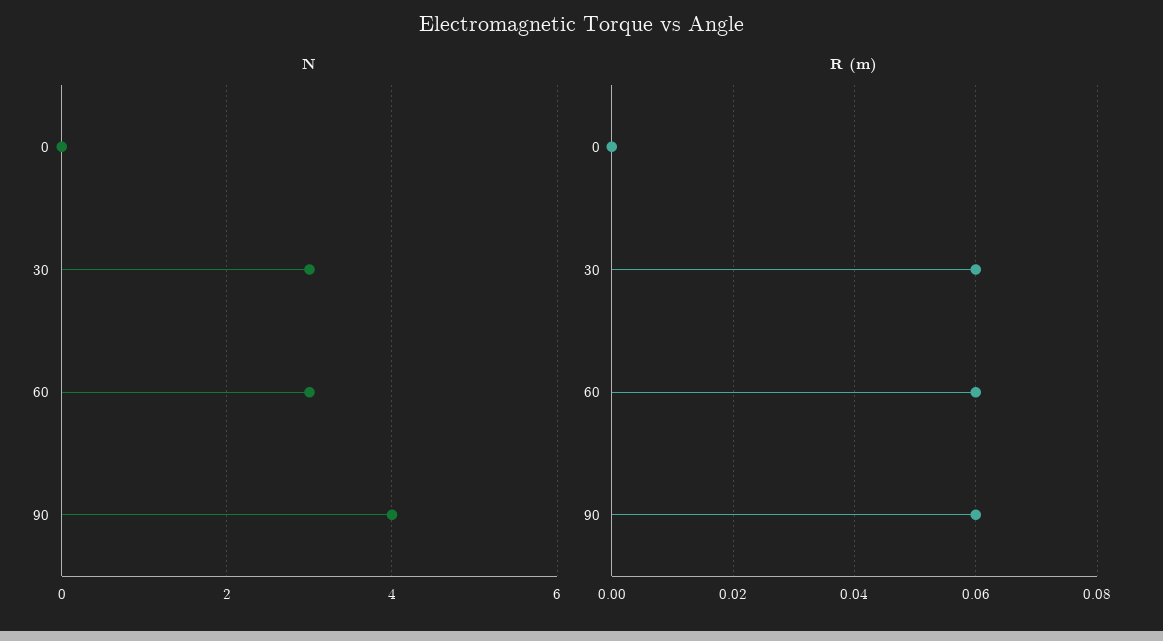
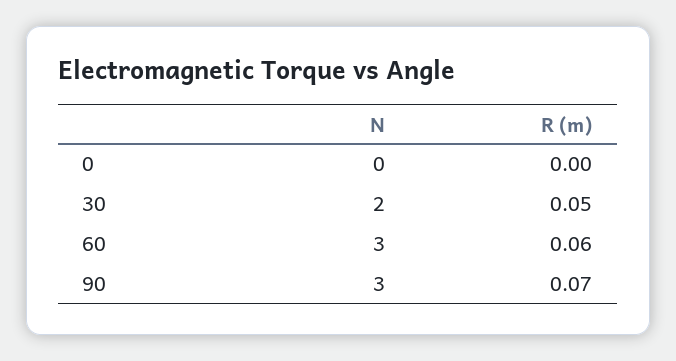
  {
    "N": {
      "0": 0,
-     "30": 3,
+     "30": 2,
      "60": 3,
-     "90": 4
+     "90": 3
    },
    "R (m)": {
      "0": 0,
-     "30": 0.06,
+     "30": 0.05,
      "60": 0.06,
-     "90": 0.06
+     "90": 0.07
    }
  }

